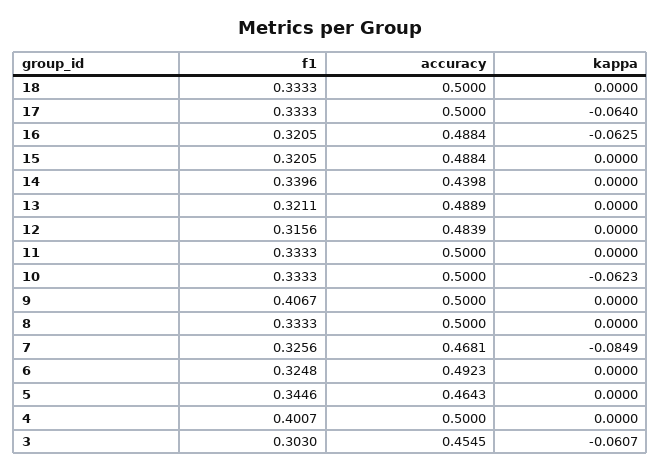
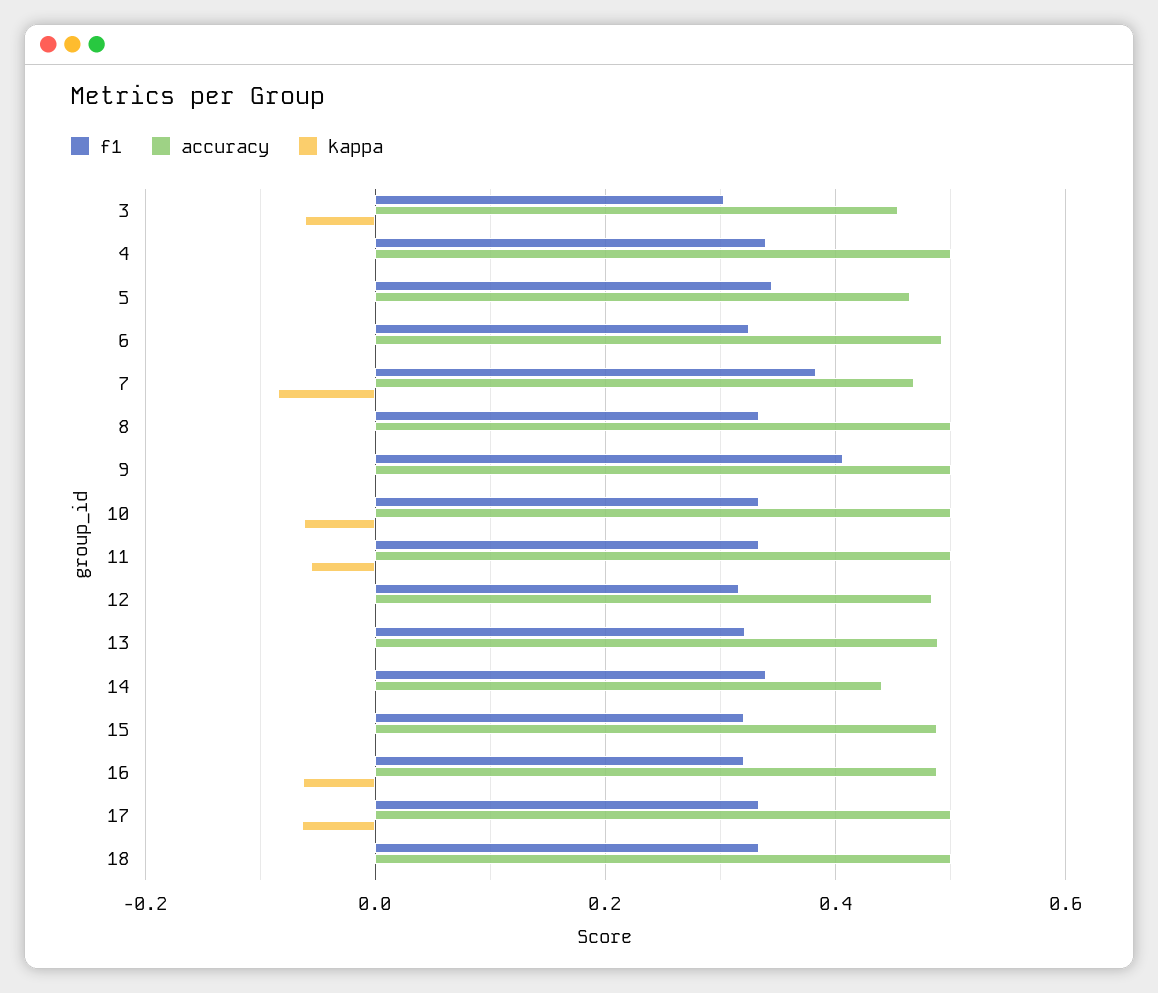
  {
    "f1": {
      "18": 0.3333,
      "17": 0.3333,
      "16": 0.3205,
      "15": 0.3205,
      "14": 0.3396,
      "13": 0.3211,
      "12": 0.3156,
      "11": 0.3333,
      "10": 0.3333,
      "9": 0.4067,
      "8": 0.3333,
-     "7": 0.3256,
+     "7": 0.38,
      "6": 0.3248,
      "5": 0.3446,
-     "4": 0.4007,
+     "4": 0.34,
      "3": 0.303
    },
    "accuracy": {
      "18": 0.5,
      "17": 0.5,
      "16": 0.4884,
      "15": 0.4884,
      "14": 0.4398,
      "13": 0.4889,
      "12": 0.4839,
      "11": 0.5,
      "10": 0.5,
      "9": 0.5,
      "8": 0.5,
      "7": 0.4681,
      "6": 0.4923,
      "5": 0.4643,
      "4": 0.5,
      "3": 0.4545
    },
    "kappa": {
      "18": 0,
      "17": -0.064,
      "16": -0.0625,
      "15": 0,
      "14": 0,
      "13": 0,
      "12": 0,
-     "11": 0,
+     "11": -0.06,
      "10": -0.0623,
      "9": 0,
      "8": 0,
      "7": -0.0849,
      "6": 0,
      "5": 0,
      "4": 0,
      "3": -0.0607
    }
  }

